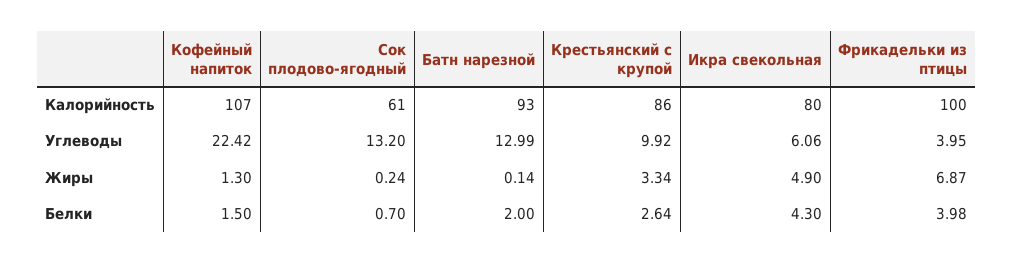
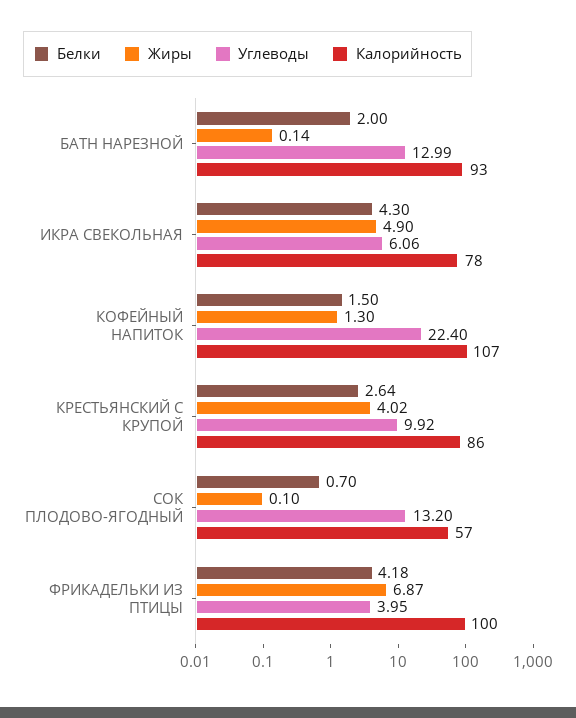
  {
    "Калорийность": {
      "Кофейный напиток": 107,
-     "Сок плодово-ягодный": 61,
+     "Сок плодово-ягодный": 57,
      "Батн нарезной": 93,
      "Крестьянский с крупой": 86,
-     "Икра свекольная": 80,
+     "Икра свекольная": 78,
      "Фрикадельки из птицы": 100
    },
    "Углеводы": {
-     "Кофейный напиток": 22.42,
+     "Кофейный напиток": 22.4,
      "Сок плодово-ягодный": 13.2,
      "Батн нарезной": 12.99,
      "Крестьянский с крупой": 9.92,
      "Икра свекольная": 6.06,
      "Фрикадельки из птицы": 3.95
    },
    "Жиры": {
      "Кофейный напиток": 1.3,
-     "Сок плодово-ягодный": 0.24,
+     "Сок плодово-ягодный": 0.1,
      "Батн нарезной": 0.14,
-     "Крестьянский с крупой": 3.34,
+     "Крестьянский с крупой": 4.02,
      "Икра свекольная": 4.9,
      "Фрикадельки из птицы": 6.87
    },
    "Белки": {
      "Кофейный напиток": 1.5,
      "Сок плодово-ягодный": 0.7,
      "Батн нарезной": 2,
      "Крестьянский с крупой": 2.64,
      "Икра свекольная": 4.3,
-     "Фрикадельки из птицы": 3.98
+     "Фрикадельки из птицы": 4.18
    }
  }

